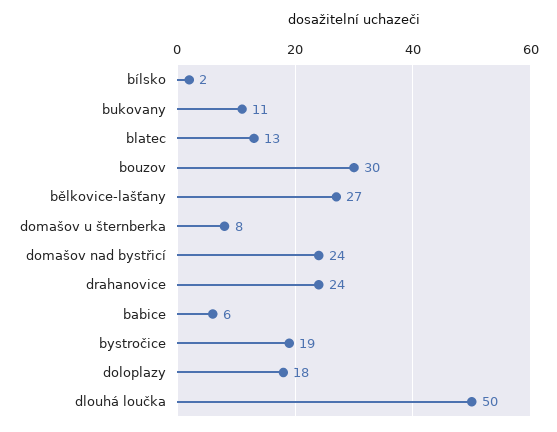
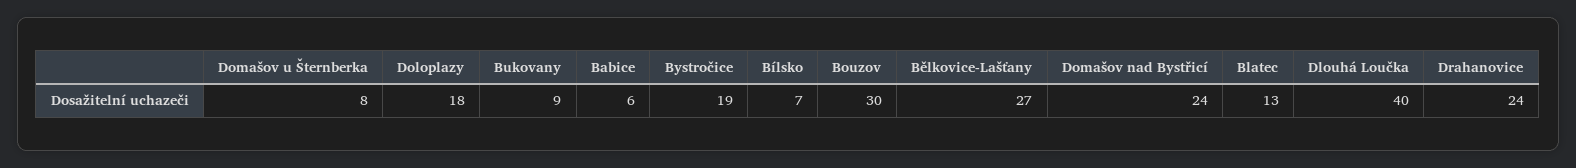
  {
-   "bílsko": 2,
+   "bílsko": 7,
-   "bukovany": 11,
+   "bukovany": 9,
    "blatec": 13,
    "bouzov": 30,
    "bělkovice-lašťany": 27,
    "domašov u šternberka": 8,
    "domašov nad bystřicí": 24,
    "drahanovice": 24,
    "babice": 6,
    "bystročice": 19,
    "doloplazy": 18,
-   "dlouhá loučka": 50
+   "dlouhá loučka": 40
  }

